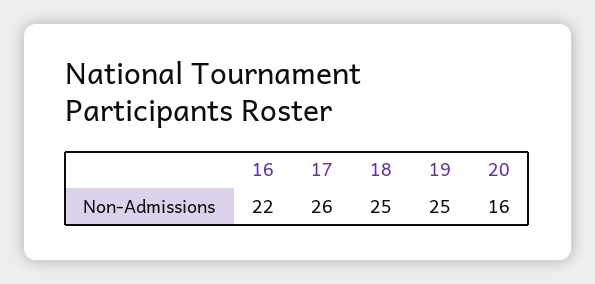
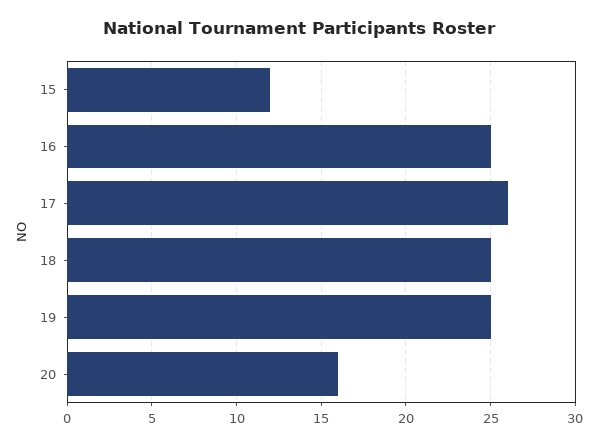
  {
-   "16": 22,
+   "16": 25,
    "17": 26,
    "18": 25,
    "19": 25,
-   "20": 16
+   "20": 16,
+   "15": 12
  }

